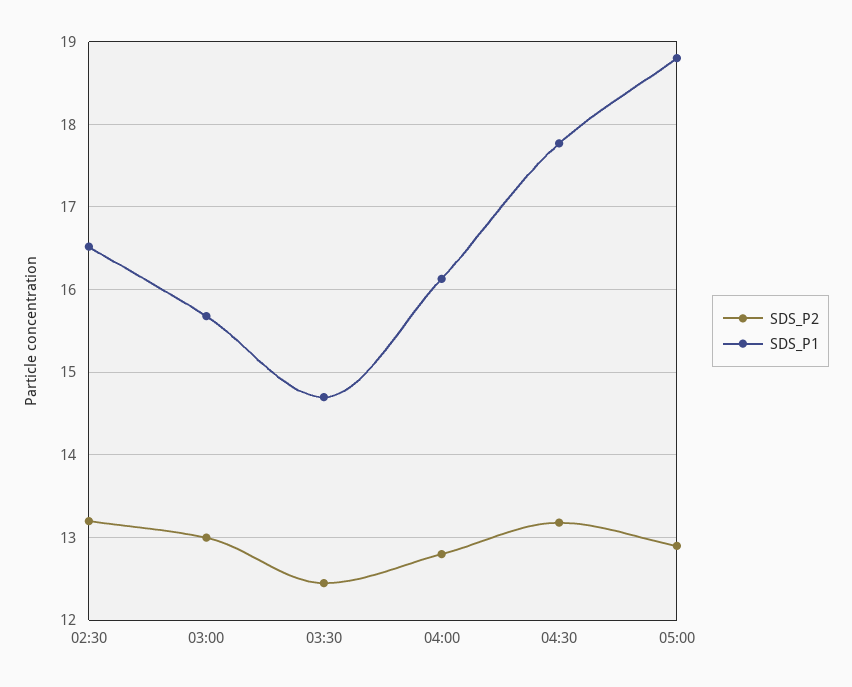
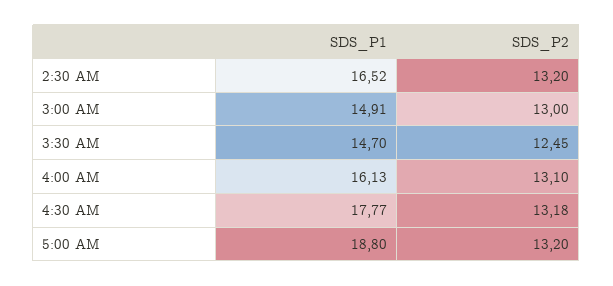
  {
    "SDS_P2": {
      "02:30": 13.2,
      "03:00": 13,
      "03:30": 12.45,
-     "04:00": 12.8,
+     "04:00": 13.1,
      "04:30": 13.18,
-     "05:00": 12.9
+     "05:00": 13.2
    },
    "SDS_P1": {
      "02:30": 16.52,
-     "03:00": 15.7,
+     "03:00": 14.91,
      "03:30": 14.7,
      "04:00": 16.13,
      "04:30": 17.77,
      "05:00": 18.8
    }
  }

